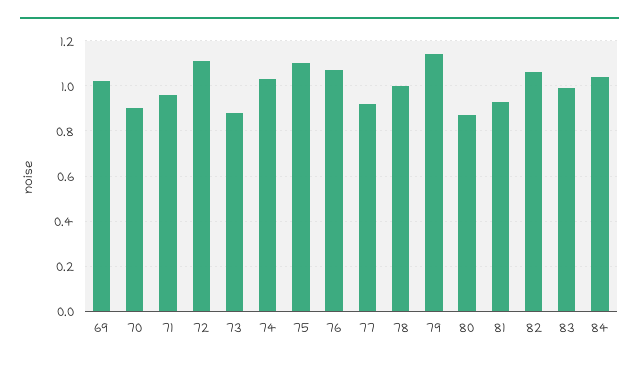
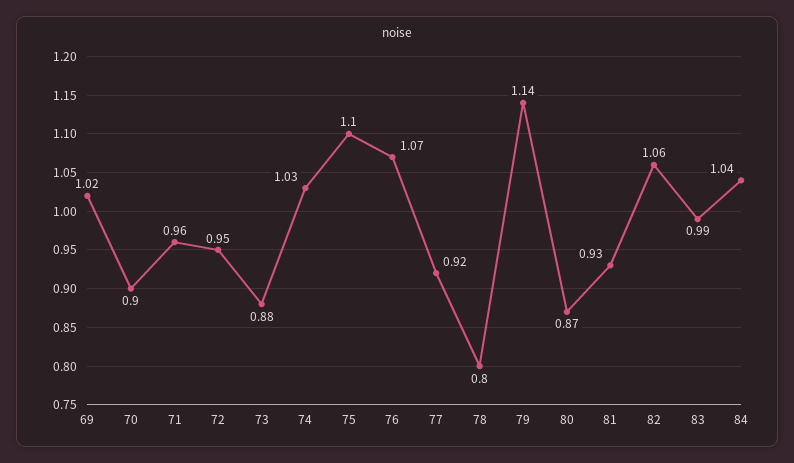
  {
    "69": 1.02,
    "70": 0.9,
    "71": 0.96,
-   "72": 1.1,
+   "72": 0.95,
    "73": 0.88,
    "74": 1.03,
    "75": 1.1,
    "76": 1.07,
    "77": 0.92,
-   "78": 1,
+   "78": 0.8,
    "79": 1.14,
    "80": 0.87,
    "81": 0.93,
    "82": 1.06,
    "83": 0.99,
    "84": 1.04
  }

